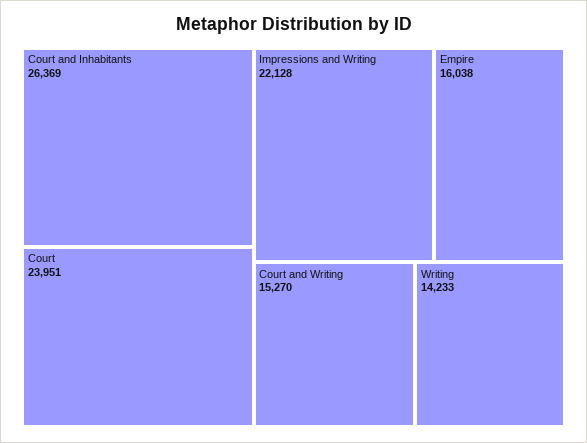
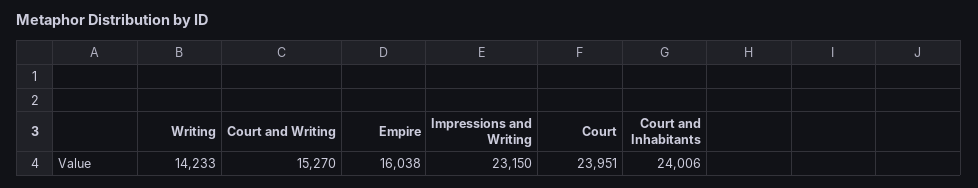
  {
-   "Court and Inhabitants": 26369,
+   "Court and Inhabitants": 24006,
    "Court": 23951,
-   "Impressions and Writing": 22128,
+   "Impressions and Writing": 23150,
    "Empire": 16038,
    "Court and Writing": 15270,
    "Writing": 14233
  }

